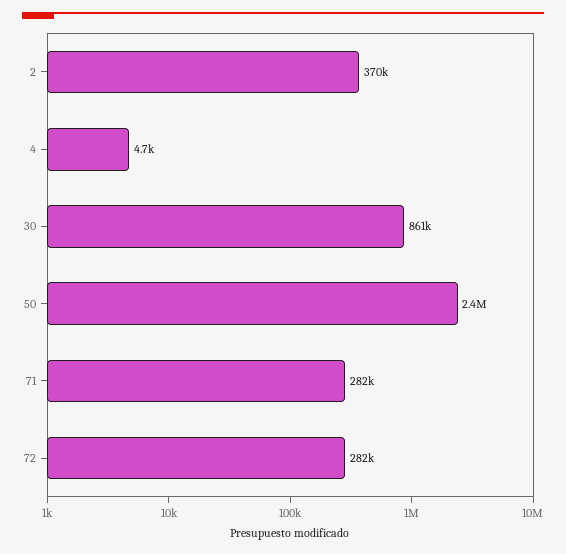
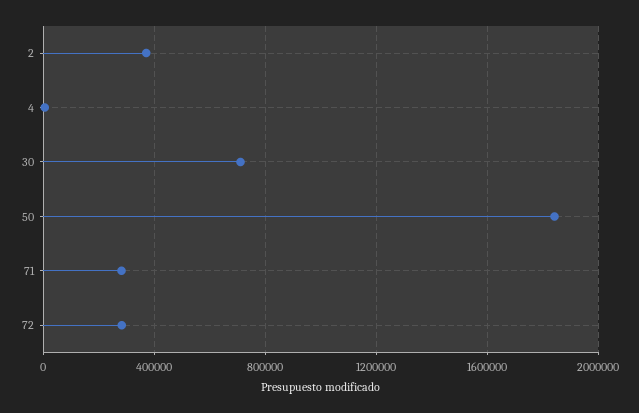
  {
    "2": 370000,
    "4": 4700,
-   "30": 861000,
+   "30": 700000,
-   "50": 2400000,
+   "50": 1850000,
    "71": 282000,
    "72": 282000
  }

